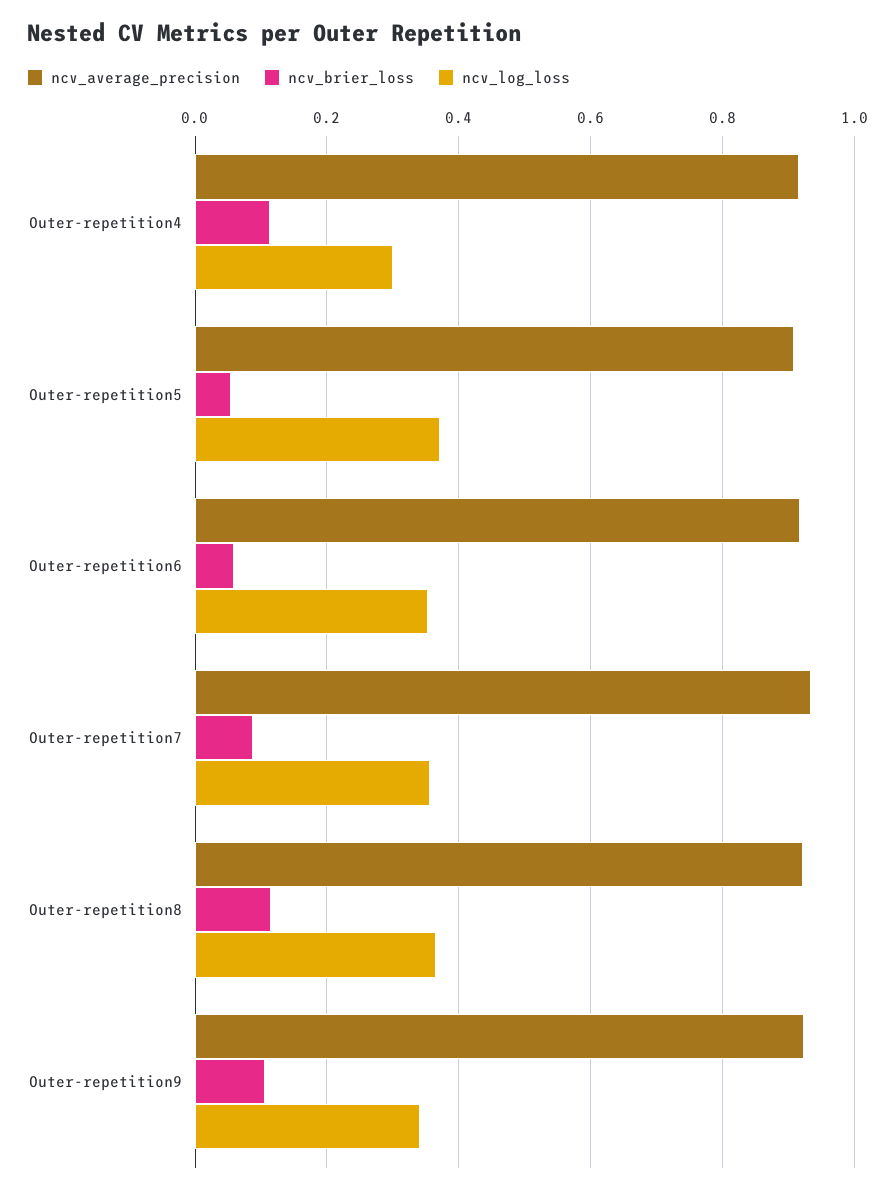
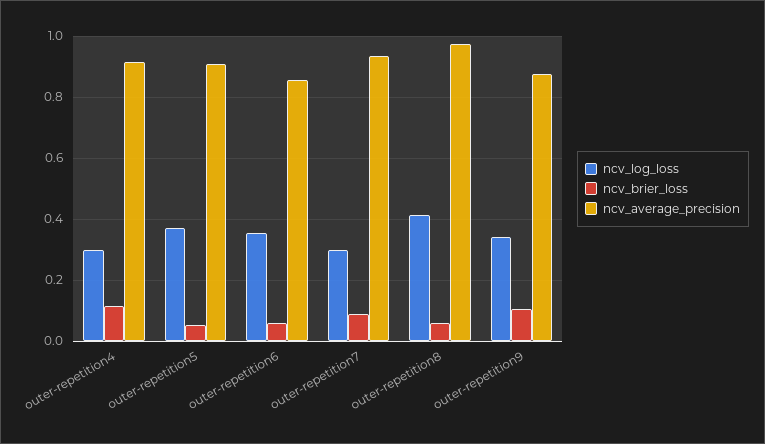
  {
    "ncv_average_precision": {
      "Outer-repetition4": 0.92,
      "Outer-repetition5": 0.9,
-     "Outer-repetition6": 0.92,
+     "Outer-repetition6": 0.86,
      "Outer-repetition7": 0.94,
-     "Outer-repetition8": 0.92,
+     "Outer-repetition8": 0.98,
-     "Outer-repetition9": 0.92
+     "Outer-repetition9": 0.88
    },
    "ncv_brier_loss": {
      "Outer-repetition4": 0.12,
      "Outer-repetition5": 0.06,
      "Outer-repetition6": 0.06,
      "Outer-repetition7": 0.08,
-     "Outer-repetition8": 0.12,
+     "Outer-repetition8": 0.06,
      "Outer-repetition9": 0.1
    },
    "ncv_log_loss": {
      "Outer-repetition4": 0.3,
      "Outer-repetition5": 0.38,
      "Outer-repetition6": 0.36,
-     "Outer-repetition7": 0.36,
+     "Outer-repetition7": 0.3,
-     "Outer-repetition8": 0.36,
+     "Outer-repetition8": 0.42,
      "Outer-repetition9": 0.34
    }
  }

